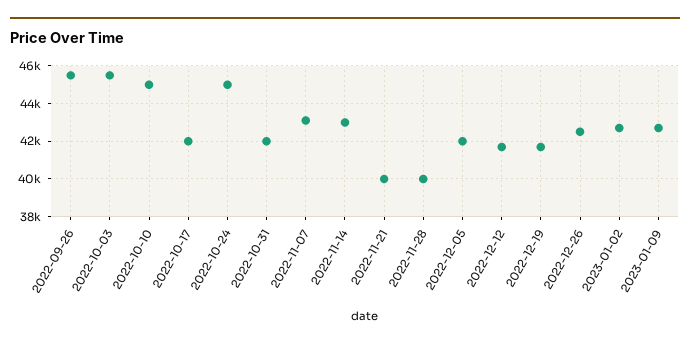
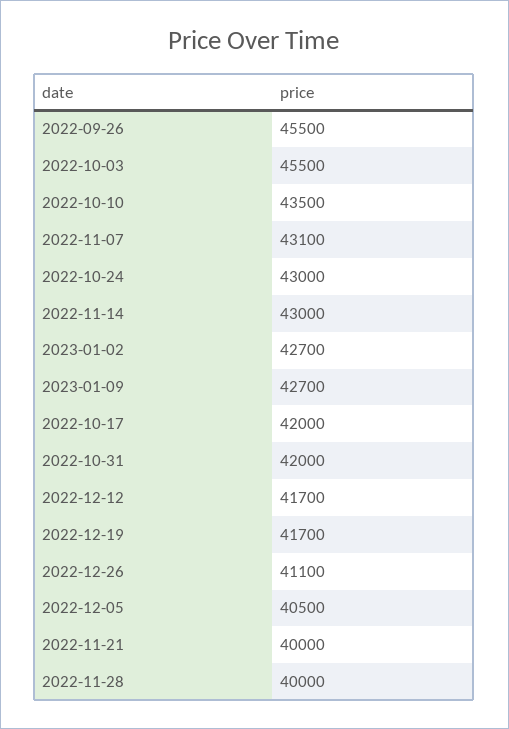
  {
    "2022-09-26": 45500,
    "2022-10-03": 45500,
-   "2022-10-10": 45000,
+   "2022-10-10": 43500,
    "2022-10-17": 42000,
-   "2022-10-24": 45000,
+   "2022-10-24": 43000,
    "2022-10-31": 42000,
    "2022-11-07": 43100,
    "2022-11-14": 43000,
    "2022-11-21": 40000,
    "2022-11-28": 40000,
-   "2022-12-05": 42000,
+   "2022-12-05": 40500,
    "2022-12-12": 41700,
    "2022-12-19": 41700,
-   "2022-12-26": 42500,
+   "2022-12-26": 41100,
    "2023-01-02": 42700,
    "2023-01-09": 42700
  }

